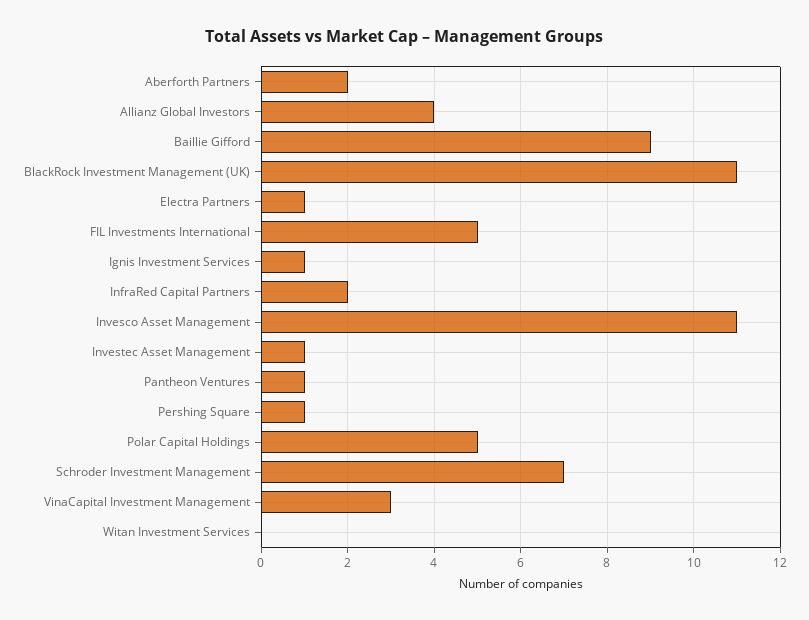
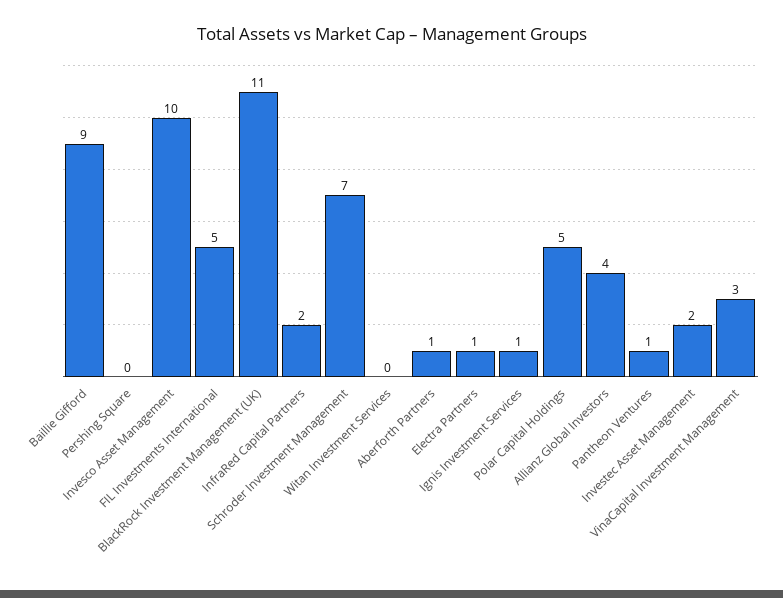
  {
-   "Aberforth Partners": 2,
+   "Aberforth Partners": 1,
    "Allianz Global Investors": 4,
    "Baillie Gifford": 9,
    "BlackRock Investment Management (UK)": 11,
    "Electra Partners": 1,
    "FIL Investments International": 5,
    "Ignis Investment Services": 1,
    "InfraRed Capital Partners": 2,
-   "Invesco Asset Management": 11,
+   "Invesco Asset Management": 10,
-   "Investec Asset Management": 1,
+   "Investec Asset Management": 2,
    "Pantheon Ventures": 1,
-   "Pershing Square": 1,
+   "Pershing Square": 0,
    "Polar Capital Holdings": 5,
    "Schroder Investment Management": 7,
    "VinaCapital Investment Management": 3,
    "Witan Investment Services": 0
  }

